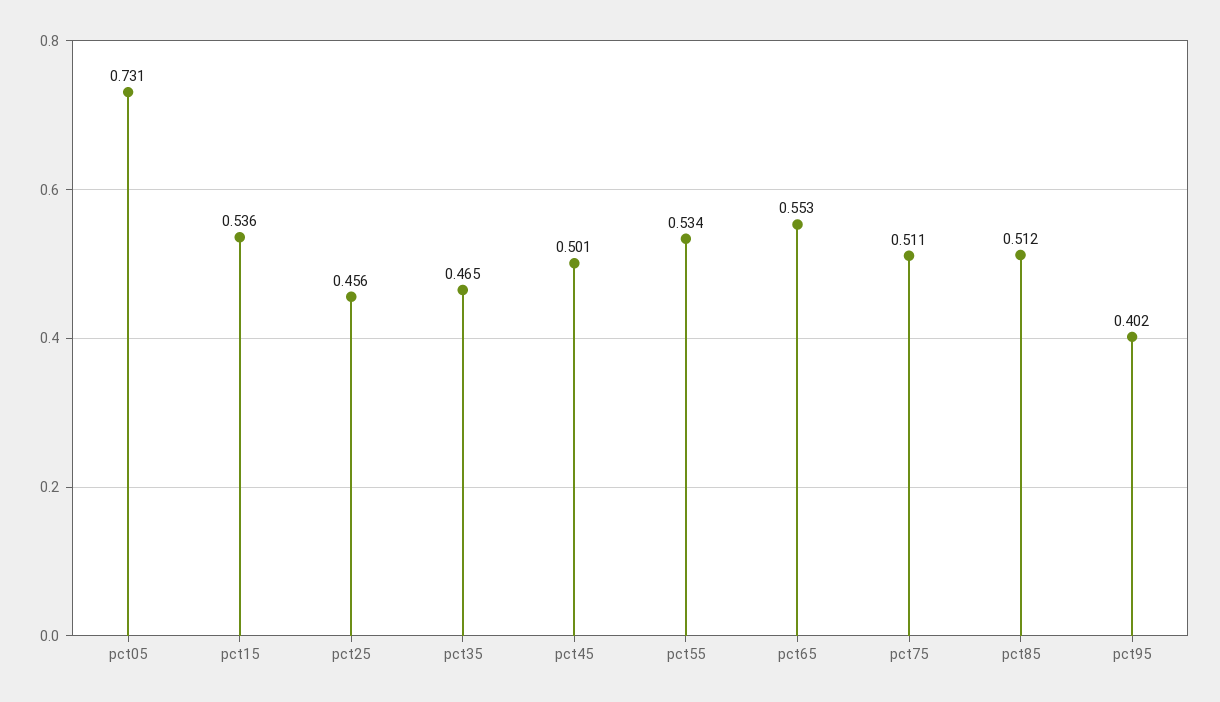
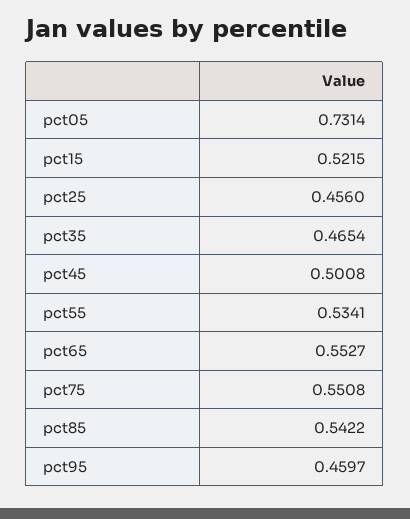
  {
    "pct05": 0.7314,
-   "pct15": 0.536,
+   "pct15": 0.5215,
    "pct25": 0.456,
    "pct35": 0.4654,
    "pct45": 0.5008,
    "pct55": 0.5341,
    "pct65": 0.5527,
-   "pct75": 0.511,
+   "pct75": 0.5508,
-   "pct85": 0.512,
+   "pct85": 0.5422,
-   "pct95": 0.402
+   "pct95": 0.4597
  }

